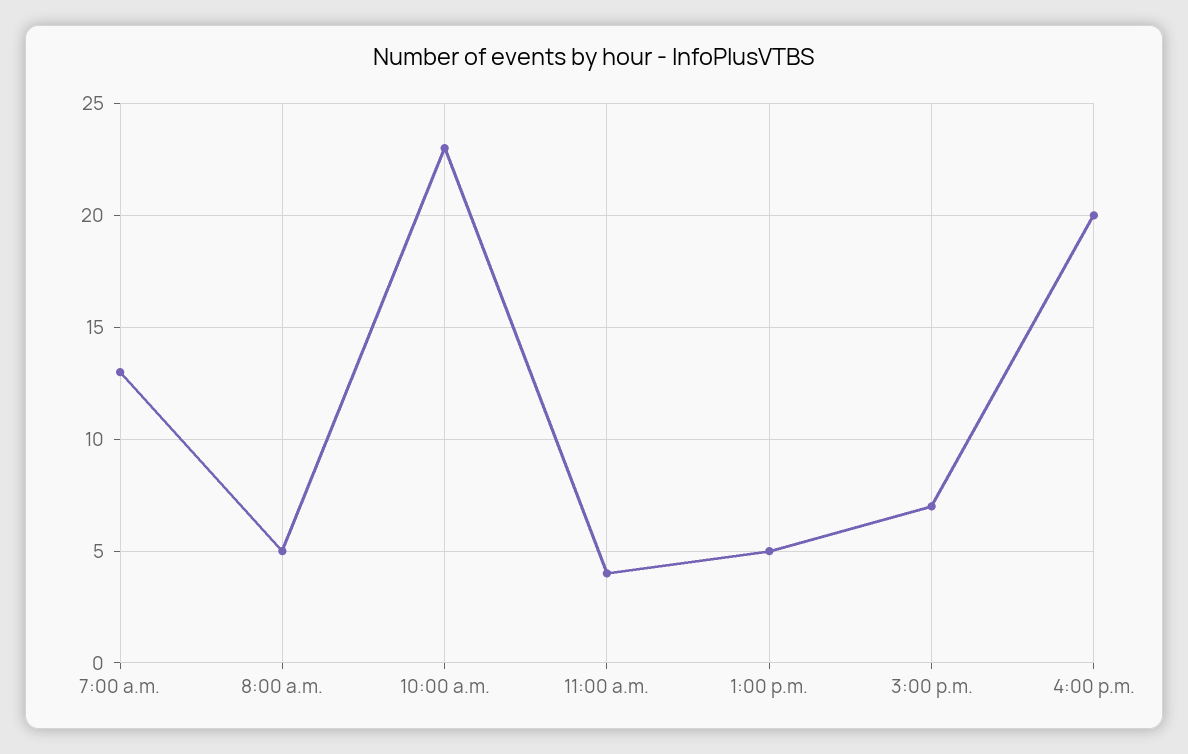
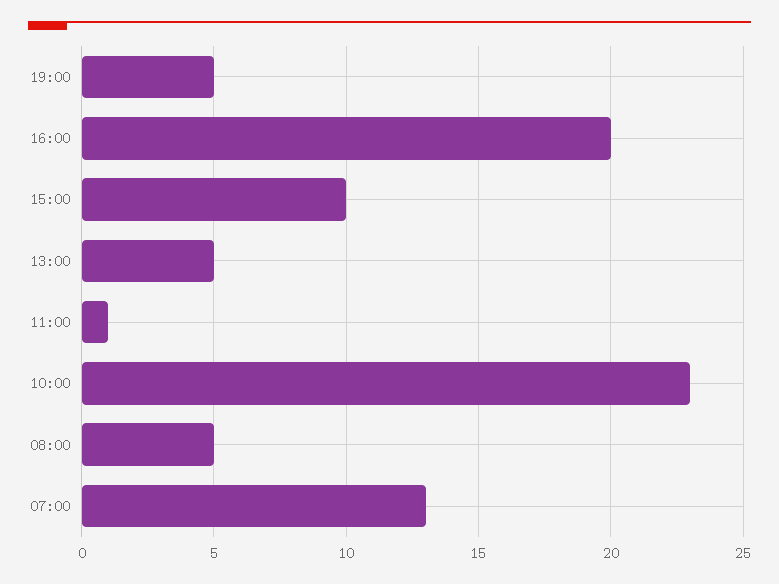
  {
    "7:00 a.m.": 13,
    "8:00 a.m.": 5,
    "10:00 a.m.": 23,
-   "11:00 a.m.": 4,
+   "11:00 a.m.": 1,
    "1:00 p.m.": 5,
-   "3:00 p.m.": 7,
+   "3:00 p.m.": 10,
-   "4:00 p.m.": 20
+   "4:00 p.m.": 20,
+   "19:00": 5
  }

